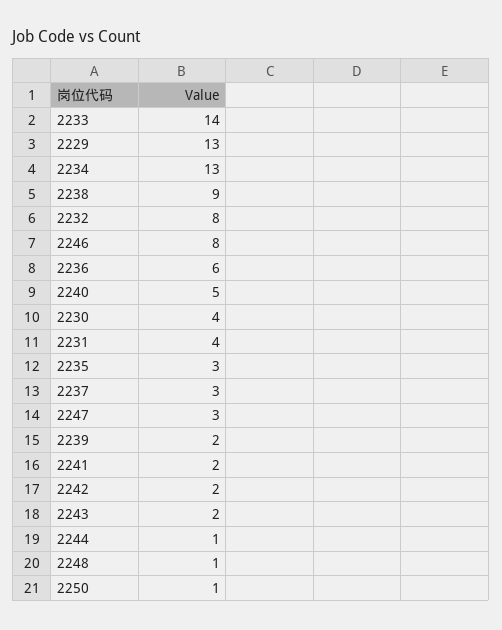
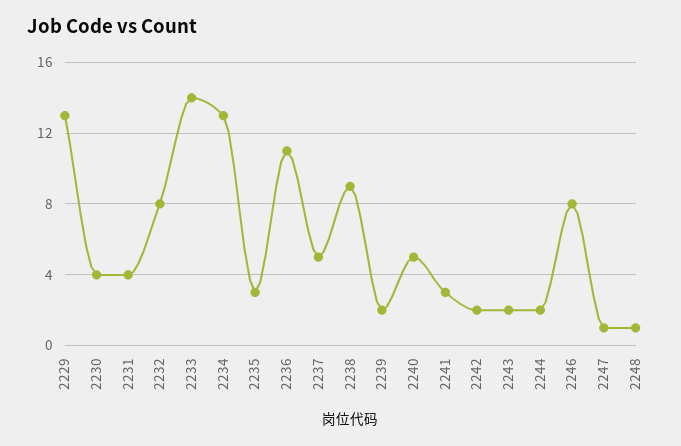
  {
    "2233": 14,
    "2229": 13,
    "2234": 13,
    "2238": 9,
    "2232": 8,
    "2246": 8,
-   "2236": 6,
+   "2236": 11,
    "2240": 5,
    "2230": 4,
    "2231": 4,
    "2235": 3,
-   "2237": 3,
+   "2237": 5,
-   "2247": 3,
+   "2247": 1,
    "2239": 2,
-   "2241": 2,
+   "2241": 3,
    "2242": 2,
    "2243": 2,
-   "2244": 1,
+   "2244": 2,
-   "2248": 1,
+   "2248": 1
-   "2250": 1
  }

